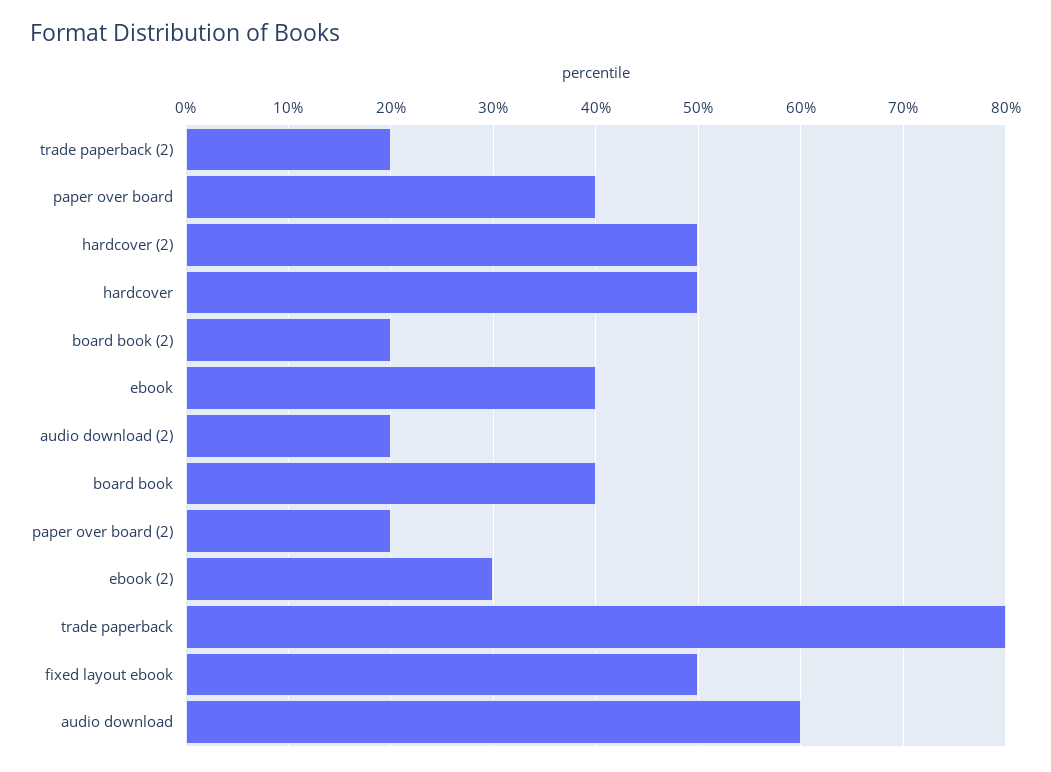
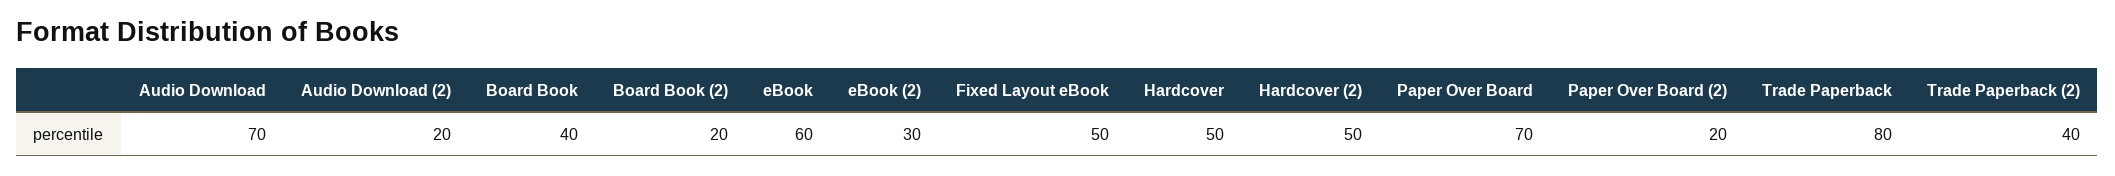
  {
-   "trade paperback (2)": 20,
+   "trade paperback (2)": 40,
-   "paper over board": 40,
+   "paper over board": 70,
    "hardcover (2)": 50,
    "hardcover": 50,
    "board book (2)": 20,
-   "ebook": 40,
+   "ebook": 60,
    "audio download (2)": 20,
    "board book": 40,
    "paper over board (2)": 20,
    "ebook (2)": 30,
    "trade paperback": 80,
    "fixed layout ebook": 50,
-   "audio download": 60
+   "audio download": 70
  }

